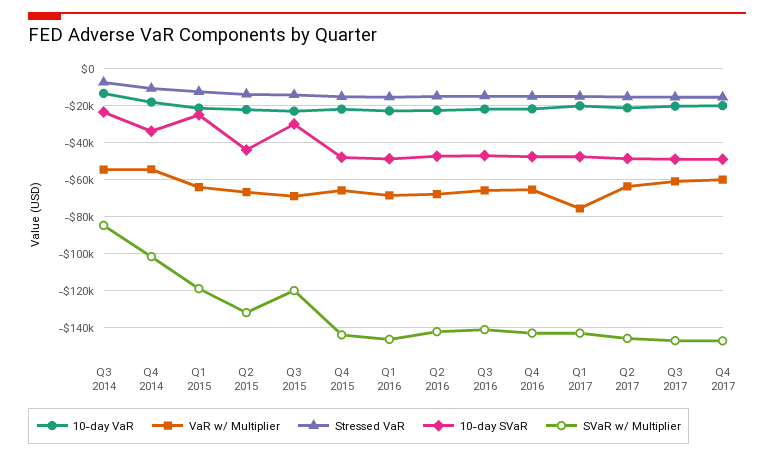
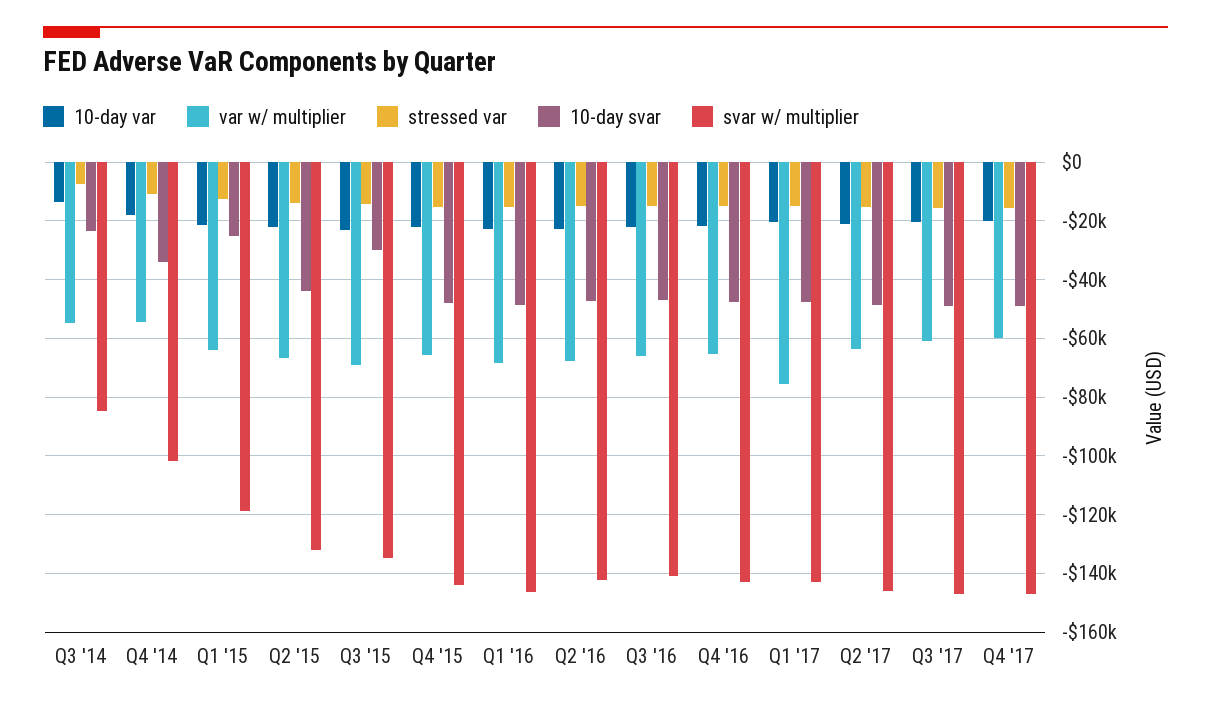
  {
    "10-day VaR": {
      "Q3 2014": -12500,
      "Q4 2014": -17500,
      "Q1 2015": -22500,
      "Q2 2015": -22500,
      "Q3 2015": -22500,
      "Q4 2015": -22500,
      "Q1 2016": -22500,
      "Q2 2016": -22500,
      "Q3 2016": -22500,
      "Q4 2016": -22500,
      "Q1 2017": -20000,
      "Q2 2017": -20000,
      "Q3 2017": -20000,
      "Q4 2017": -20000
    },
    "VaR w/ Multiplier": {
      "Q3 2014": -55000,
      "Q4 2014": -55000,
      "Q1 2015": -65000,
      "Q2 2015": -67500,
      "Q3 2015": -70000,
      "Q4 2015": -65000,
      "Q1 2016": -67500,
      "Q2 2016": -67500,
      "Q3 2016": -65000,
      "Q4 2016": -65000,
      "Q1 2017": -75000,
      "Q2 2017": -62500,
      "Q3 2017": -60000,
      "Q4 2017": -60000
    },
    "Stressed VaR": {
      "Q3 2014": -7500,
      "Q4 2014": -10000,
      "Q1 2015": -12500,
      "Q2 2015": -15000,
      "Q3 2015": -15000,
      "Q4 2015": -15000,
      "Q1 2016": -15000,
      "Q2 2016": -15000,
      "Q3 2016": -15000,
      "Q4 2016": -15000,
      "Q1 2017": -15000,
      "Q2 2017": -15000,
      "Q3 2017": -15000,
      "Q4 2017": -15000
    },
    "10-day SVaR": {
      "Q3 2014": -22500,
      "Q4 2014": -35000,
      "Q1 2015": -25000,
      "Q2 2015": -45000,
      "Q3 2015": -30000,
      "Q4 2015": -47500,
      "Q1 2016": -50000,
      "Q2 2016": -47500,
      "Q3 2016": -47500,
      "Q4 2016": -47500,
      "Q1 2017": -47500,
      "Q2 2017": -47500,
      "Q3 2017": -50000,
      "Q4 2017": -50000
    },
    "SVaR w/ Multiplier": {
      "Q3 2014": -85000,
      "Q4 2014": -102500,
      "Q1 2015": -120000,
      "Q2 2015": -132500,
-     "Q3 2015": -120000,
+     "Q3 2015": -135000,
      "Q4 2015": -145000,
      "Q1 2016": -147500,
      "Q2 2016": -142500,
      "Q3 2016": -140000,
      "Q4 2016": -142500,
      "Q1 2017": -142500,
      "Q2 2017": -145000,
      "Q3 2017": -147500,
      "Q4 2017": -147500
    }
  }

